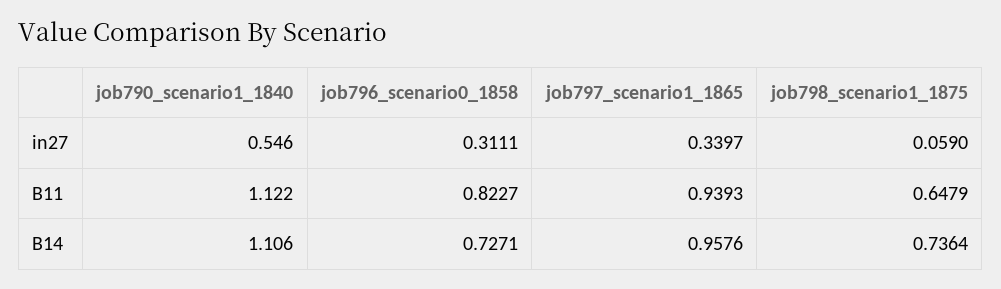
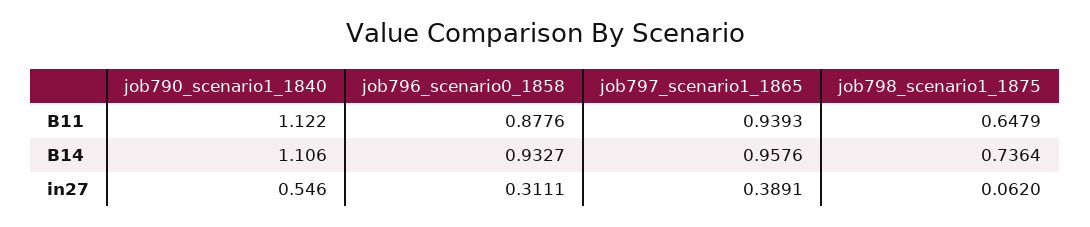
  {
    "job790_scenario1_1840": {
      "in27": 0.546,
      "B11": 1.122,
      "B14": 1.106
    },
    "job796_scenario0_1858": {
      "in27": 0.3111,
-     "B11": 0.8227,
+     "B11": 0.8776,
-     "B14": 0.7271
+     "B14": 0.9327
    },
    "job797_scenario1_1865": {
-     "in27": 0.3397,
+     "in27": 0.3891,
      "B11": 0.9393,
      "B14": 0.9576
    },
    "job798_scenario1_1875": {
-     "in27": 0.059,
+     "in27": 0.062,
      "B11": 0.6479,
      "B14": 0.7364
    }
  }

